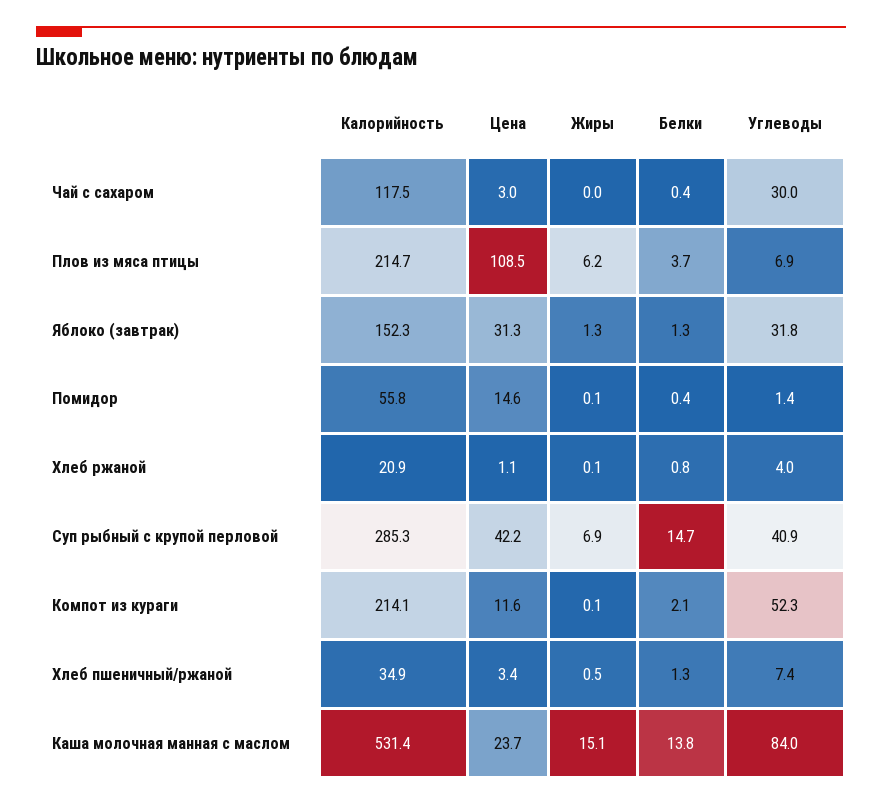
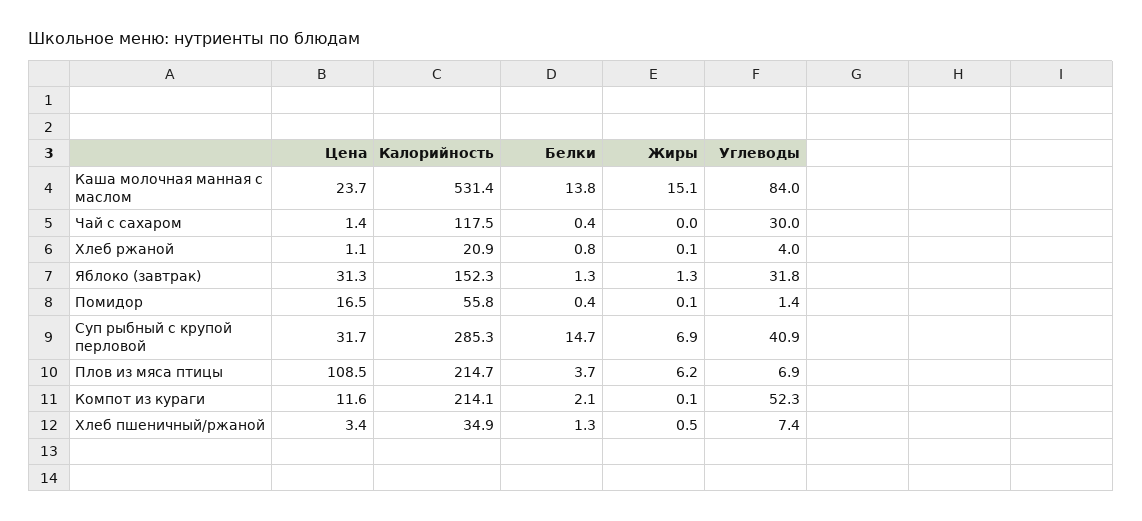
  {
    "Калорийность": {
      "Чай с сахаром": 117.5,
      "Плов из мяса птицы": 214.7,
      "Яблоко (завтрак)": 152.3,
      "Помидор": 55.8,
      "Хлеб ржаной": 20.9,
      "Суп рыбный с крупой перловой": 285.3,
      "Компот из кураги": 214.1,
      "Хлеб пшеничный/ржаной": 34.9,
      "Каша молочная манная с маслом": 531.4
    },
    "Цена": {
-     "Чай с сахаром": 3,
+     "Чай с сахаром": 1.4,
      "Плов из мяса птицы": 108.5,
      "Яблоко (завтрак)": 31.3,
-     "Помидор": 14.6,
+     "Помидор": 16.5,
      "Хлеб ржаной": 1.1,
-     "Суп рыбный с крупой перловой": 42.2,
+     "Суп рыбный с крупой перловой": 31.7,
      "Компот из кураги": 11.6,
      "Хлеб пшеничный/ржаной": 3.4,
      "Каша молочная манная с маслом": 23.7
    },
    "Жиры": {
      "Чай с сахаром": 0,
      "Плов из мяса птицы": 6.2,
      "Яблоко (завтрак)": 1.3,
      "Помидор": 0.1,
      "Хлеб ржаной": 0.1,
      "Суп рыбный с крупой перловой": 6.9,
      "Компот из кураги": 0.1,
      "Хлеб пшеничный/ржаной": 0.5,
      "Каша молочная манная с маслом": 15.1
    },
    "Белки": {
      "Чай с сахаром": 0.4,
      "Плов из мяса птицы": 3.7,
      "Яблоко (завтрак)": 1.3,
      "Помидор": 0.4,
      "Хлеб ржаной": 0.8,
      "Суп рыбный с крупой перловой": 14.7,
      "Компот из кураги": 2.1,
      "Хлеб пшеничный/ржаной": 1.3,
      "Каша молочная манная с маслом": 13.8
    },
    "Углеводы": {
      "Чай с сахаром": 30,
      "Плов из мяса птицы": 6.9,
      "Яблоко (завтрак)": 31.8,
      "Помидор": 1.4,
      "Хлеб ржаной": 4,
      "Суп рыбный с крупой перловой": 40.9,
      "Компот из кураги": 52.3,
      "Хлеб пшеничный/ржаной": 7.4,
      "Каша молочная манная с маслом": 84
    }
  }

